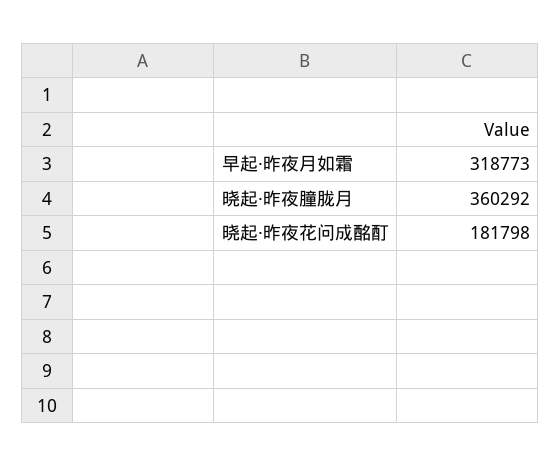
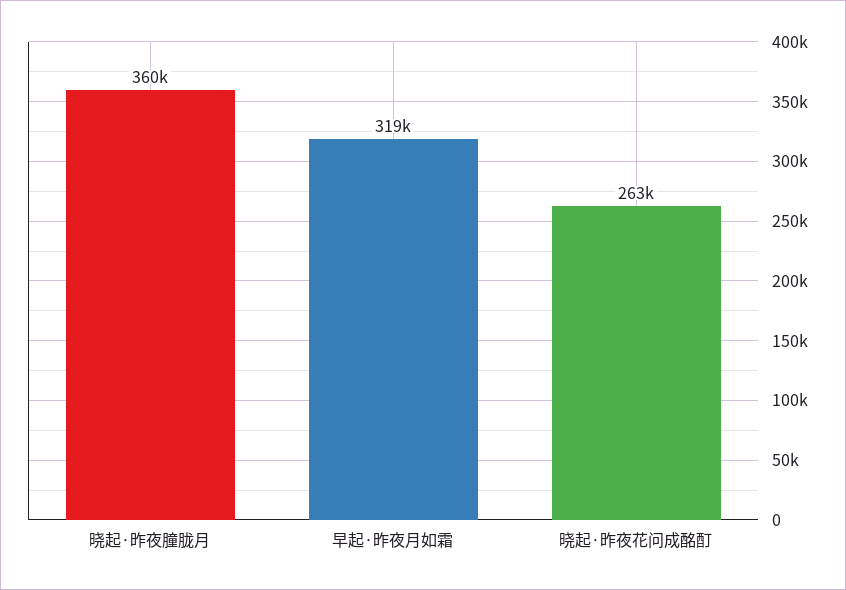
  {
    "早起·昨夜月如霜": 318773,
    "晓起·昨夜朣胧月": 360292,
-   "晓起·昨夜花问成酩酊": 181798
+   "晓起·昨夜花问成酩酊": 263000
  }

